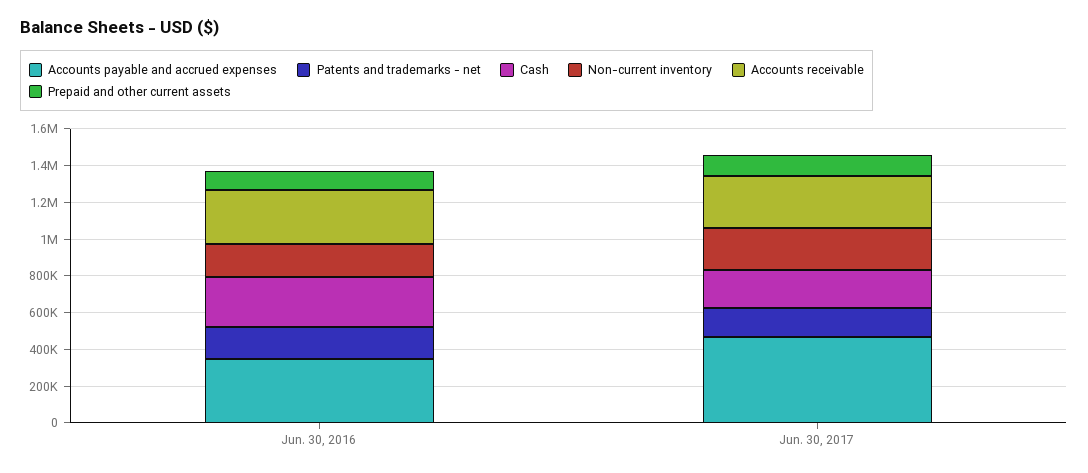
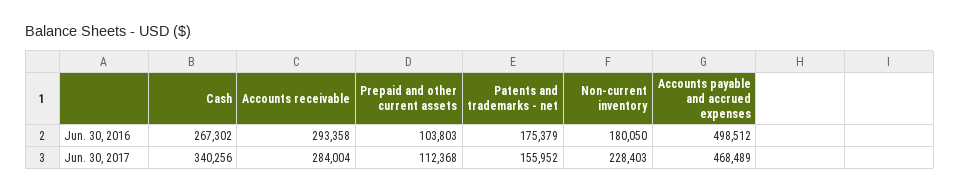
  {
    "Accounts payable and accrued expenses": {
-     "Jun. 30, 2016": 350000,
+     "Jun. 30, 2016": 498512,
      "Jun. 30, 2017": 468489
    },
    "Patents and trademarks - net": {
      "Jun. 30, 2016": 175379,
      "Jun. 30, 2017": 155952
    },
    "Cash": {
      "Jun. 30, 2016": 267302,
-     "Jun. 30, 2017": 200000
+     "Jun. 30, 2017": 340256
    },
    "Non-current inventory": {
      "Jun. 30, 2016": 180050,
      "Jun. 30, 2017": 228403
    },
    "Accounts receivable": {
      "Jun. 30, 2016": 293358,
      "Jun. 30, 2017": 284004
    },
    "Prepaid and other current assets": {
      "Jun. 30, 2016": 103803,
      "Jun. 30, 2017": 112368
    }
  }

